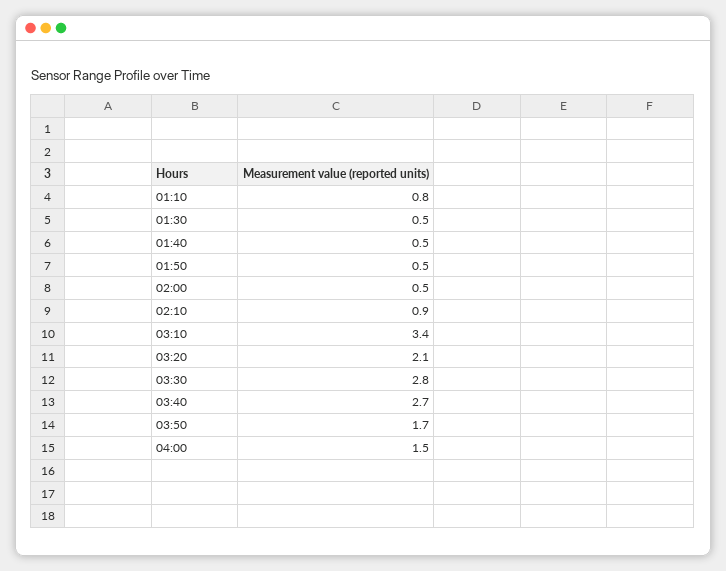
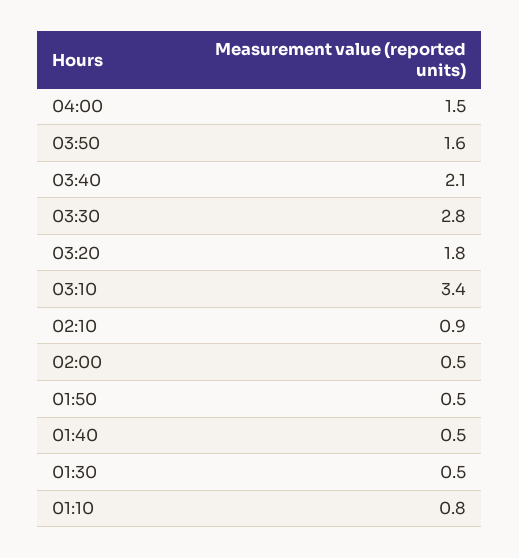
  {
    "01:10": 0.8,
    "01:30": 0.5,
    "01:40": 0.5,
    "01:50": 0.5,
    "02:00": 0.5,
    "02:10": 0.9,
    "03:10": 3.4,
-   "03:20": 2.1,
+   "03:20": 1.8,
    "03:30": 2.8,
-   "03:40": 2.7,
+   "03:40": 2.1,
-   "03:50": 1.7,
+   "03:50": 1.6,
    "04:00": 1.5
  }

